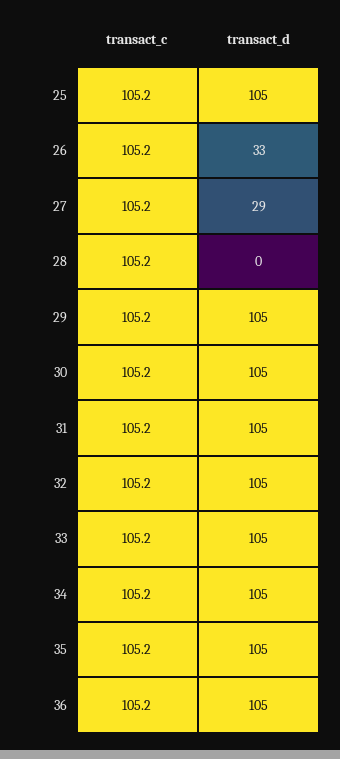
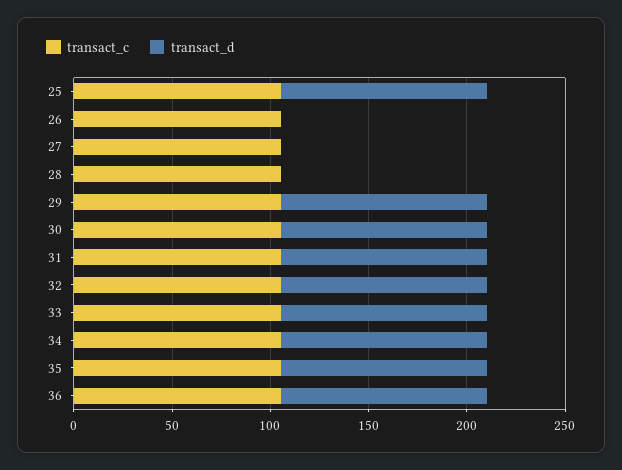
  {
    "transact_c": {
      "25": 105.2,
      "26": 105.2,
      "27": 105.2,
      "28": 105.2,
      "29": 105.2,
      "30": 105.2,
      "31": 105.2,
      "32": 105.2,
      "33": 105.2,
      "34": 105.2,
      "35": 105.2,
      "36": 105.2
    },
    "transact_d": {
      "25": 105,
-     "26": 33,
+     "26": 0,
-     "27": 29,
+     "27": 0,
      "28": 0,
      "29": 105,
      "30": 105,
      "31": 105,
      "32": 105,
      "33": 105,
      "34": 105,
      "35": 105,
      "36": 105
    }
  }

